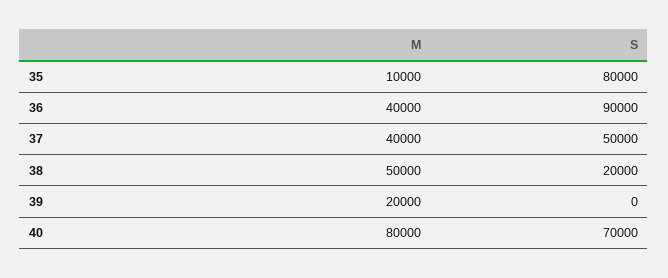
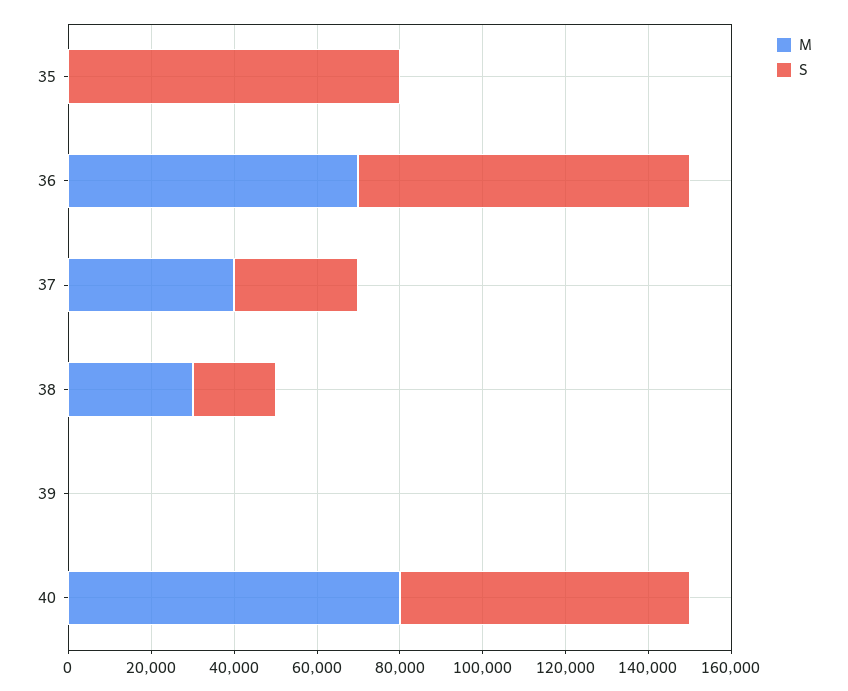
  {
    "M": {
-     "35": 10000,
+     "35": 0,
-     "36": 40000,
+     "36": 70000,
      "37": 40000,
-     "38": 50000,
+     "38": 30000,
-     "39": 20000,
+     "39": 0,
      "40": 80000
    },
    "S": {
      "35": 80000,
-     "36": 90000,
+     "36": 80000,
-     "37": 50000,
+     "37": 30000,
      "38": 20000,
      "39": 0,
      "40": 70000
    }
  }

